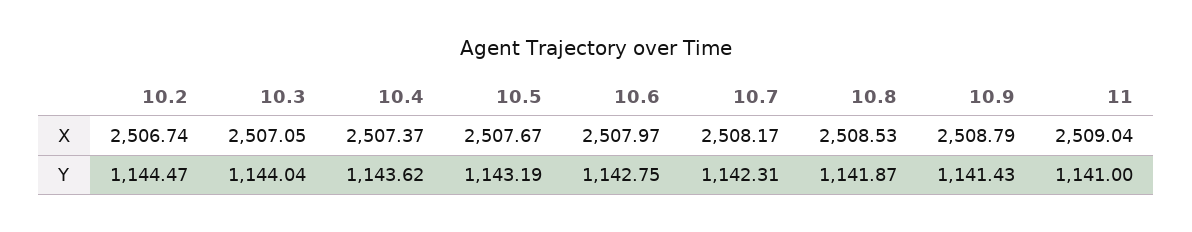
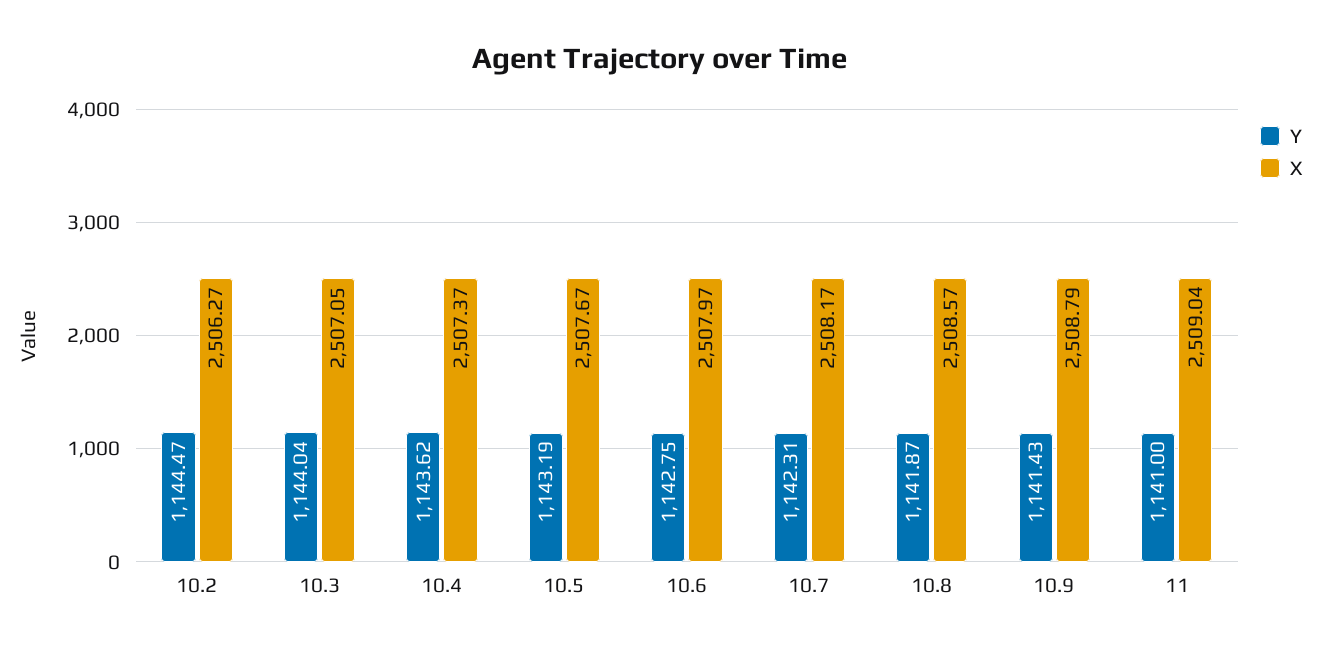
  {
    "X": {
-     "10.2": 2506.74,
+     "10.2": 2506.27,
      "10.3": 2507.05,
      "10.4": 2507.37,
      "10.5": 2507.67,
      "10.6": 2507.97,
      "10.7": 2508.17,
-     "10.8": 2508.53,
+     "10.8": 2508.57,
      "10.9": 2508.79,
      "11": 2509.04
    },
    "Y": {
      "10.2": 1144.47,
      "10.3": 1144.04,
      "10.4": 1143.62,
      "10.5": 1143.19,
      "10.6": 1142.75,
      "10.7": 1142.31,
      "10.8": 1141.87,
      "10.9": 1141.43,
      "11": 1141
    }
  }

